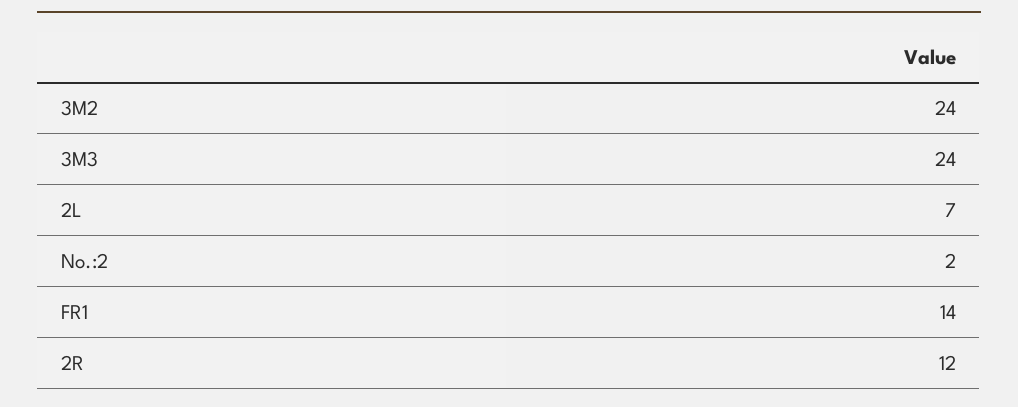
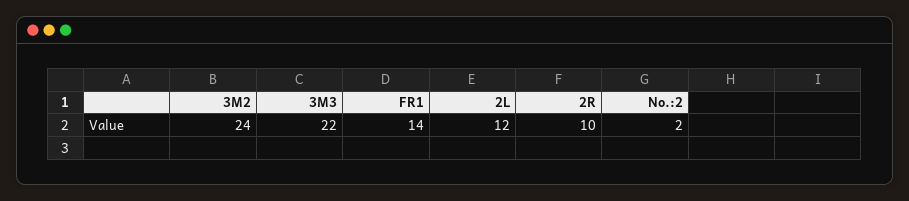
  {
    "3M2": 24,
-   "3M3": 24,
+   "3M3": 22,
-   "2L": 7,
+   "2L": 12,
    "No.:2": 2,
    "FR1": 14,
-   "2R": 12
+   "2R": 10
  }

